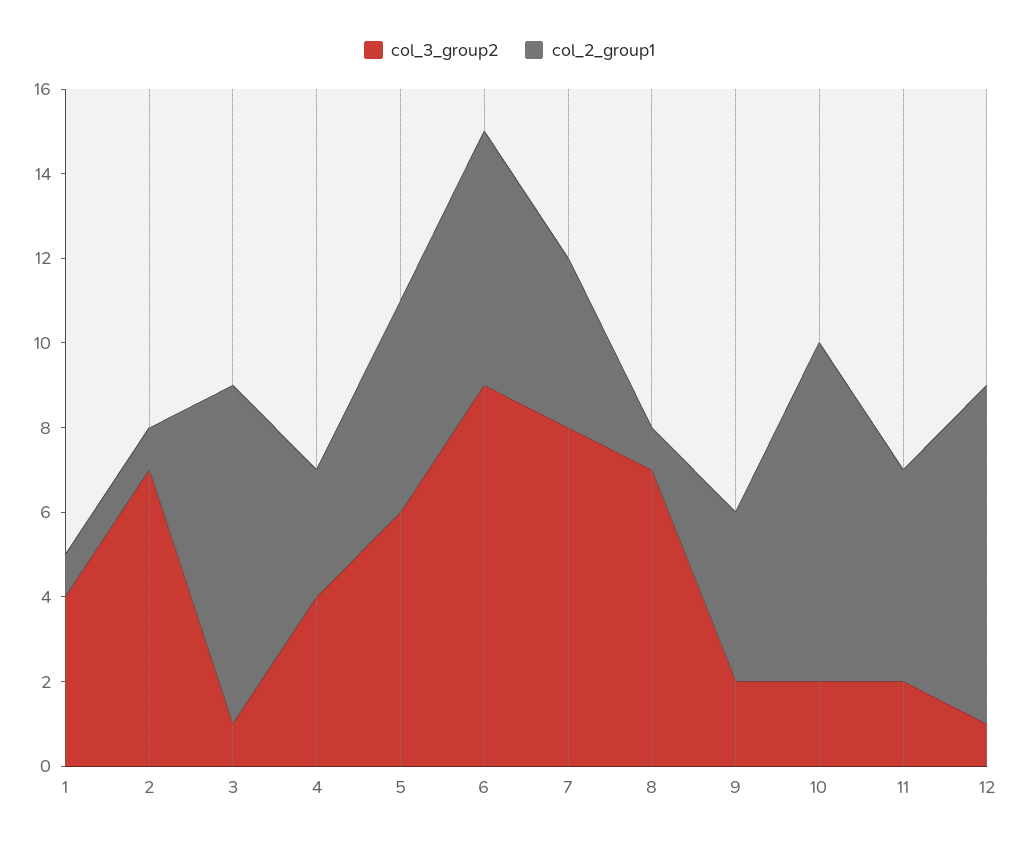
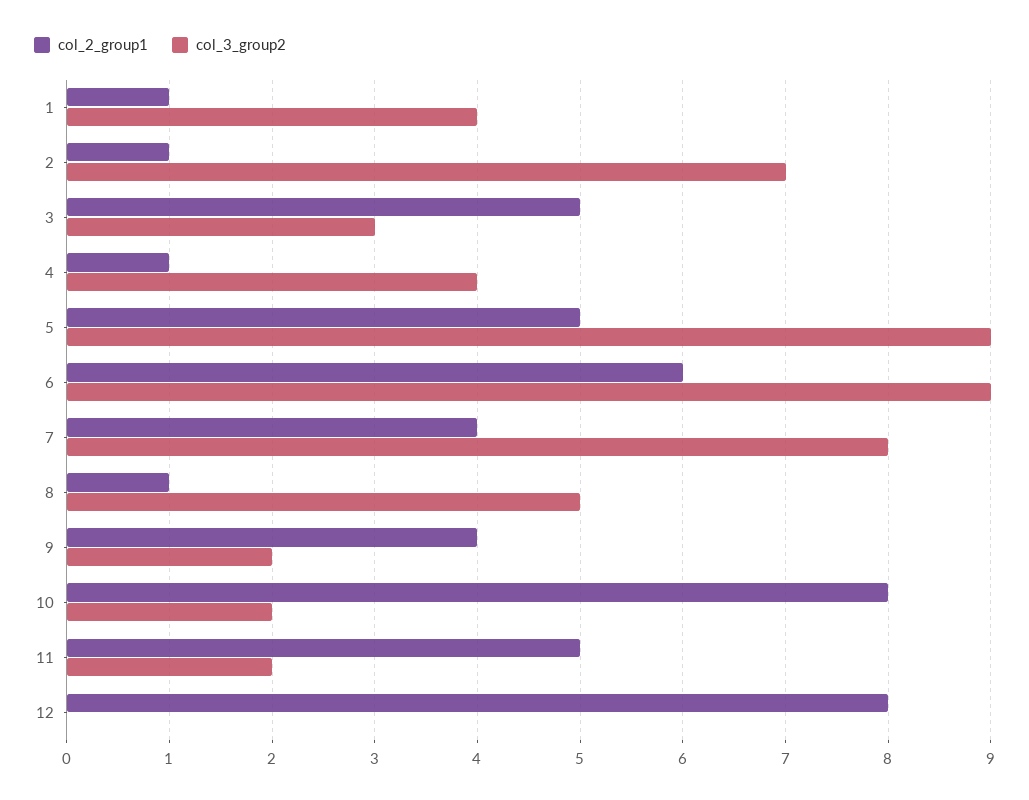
  {
    "col_3_group2": {
      "1": 4,
      "2": 7,
-     "3": 1,
+     "3": 3,
      "4": 4,
-     "5": 6,
+     "5": 9,
      "6": 9,
      "7": 8,
-     "8": 7,
+     "8": 5,
      "9": 2,
      "10": 2,
      "11": 2,
-     "12": 1
+     "12": 0
    },
    "col_2_group1": {
      "1": 1,
      "2": 1,
-     "3": 8,
+     "3": 5,
-     "4": 3,
+     "4": 1,
      "5": 5,
      "6": 6,
      "7": 4,
      "8": 1,
      "9": 4,
      "10": 8,
      "11": 5,
      "12": 8
    }
  }

